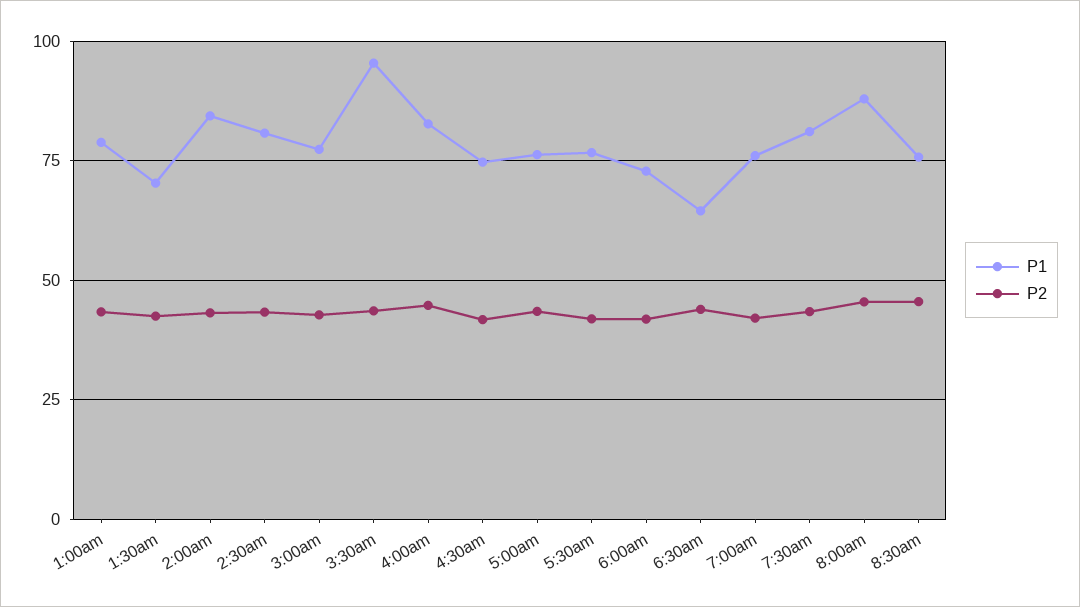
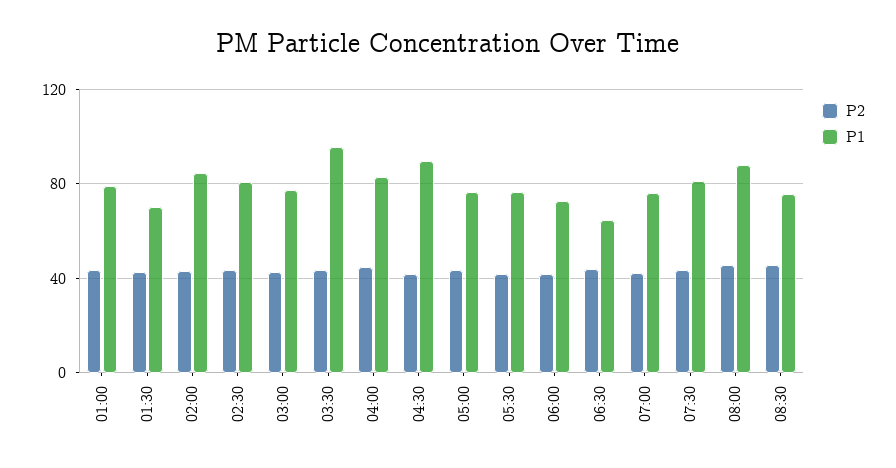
  {
    "P1": {
      "1:00am": 80,
      "1:30am": 70,
      "2:00am": 85,
      "2:30am": 80,
      "3:00am": 77.5,
      "3:30am": 95,
      "4:00am": 82.5,
-     "4:30am": 75,
+     "4:30am": 90,
      "5:00am": 77.5,
      "5:30am": 77.5,
      "6:00am": 72.5,
      "6:30am": 65,
      "7:00am": 75,
      "7:30am": 80,
      "8:00am": 87.5,
      "8:30am": 75
    },
    "P2": {
      "1:00am": 42.5,
      "1:30am": 42.5,
      "2:00am": 42.5,
      "2:30am": 42.5,
      "3:00am": 42.5,
      "3:30am": 42.5,
      "4:00am": 45,
      "4:30am": 42.5,
      "5:00am": 42.5,
      "5:30am": 42.5,
      "6:00am": 42.5,
      "6:30am": 45,
      "7:00am": 42.5,
      "7:30am": 42.5,
      "8:00am": 45,
      "8:30am": 45
    }
  }

